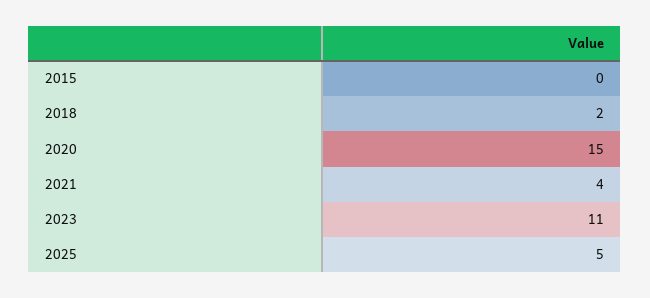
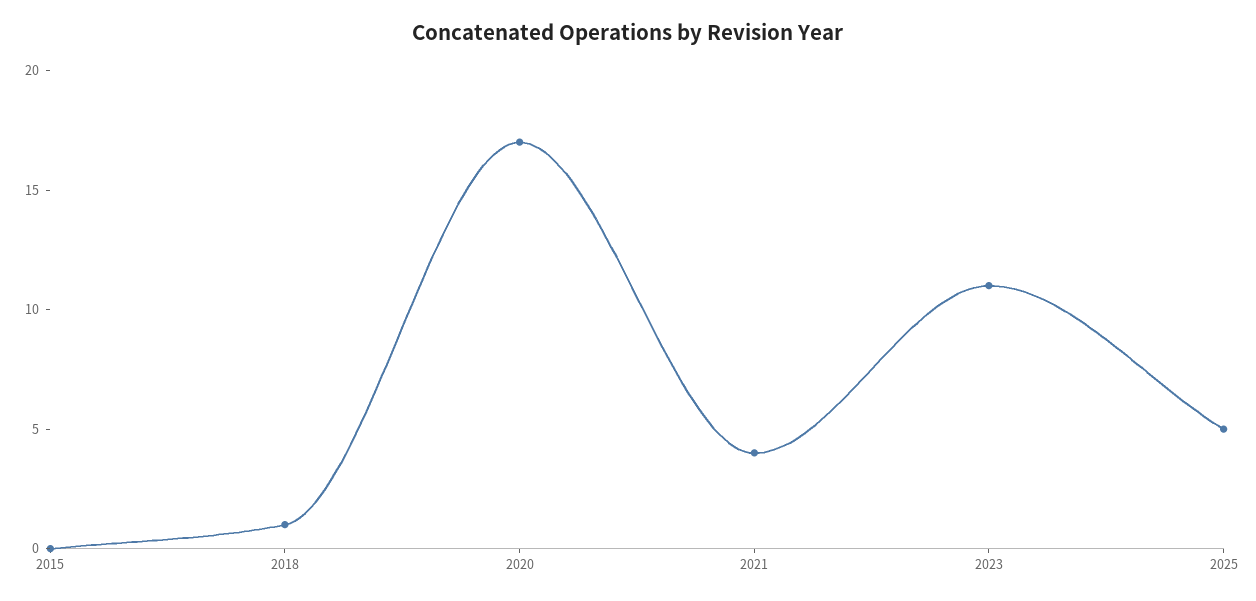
  {
    "2015": 0,
-   "2018": 2,
+   "2018": 1,
-   "2020": 15,
+   "2020": 17,
    "2021": 4,
    "2023": 11,
    "2025": 5
  }

